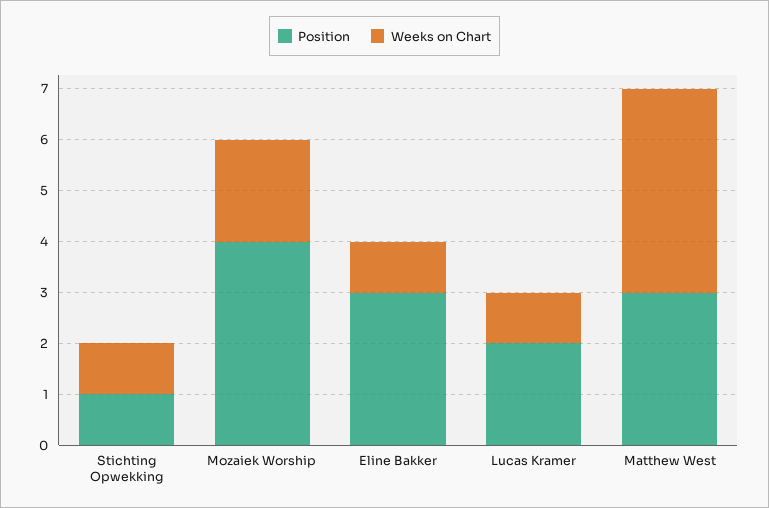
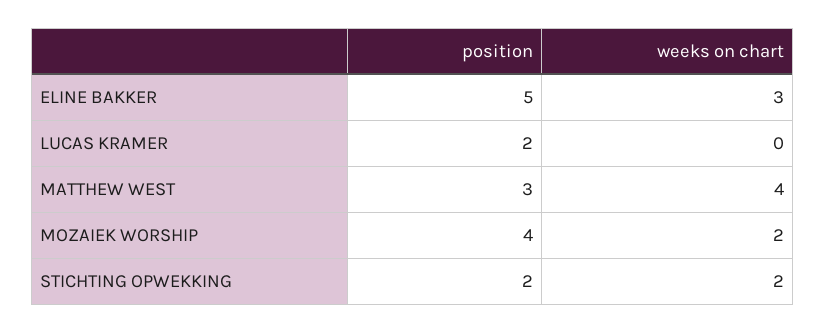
  {
    "Position": {
-     "Stichting Opwekking": 1,
+     "Stichting Opwekking": 2,
      "Mozaiek Worship": 4,
-     "Eline Bakker": 3,
+     "Eline Bakker": 5,
      "Lucas Kramer": 2,
      "Matthew West": 3
    },
    "Weeks on Chart": {
-     "Stichting Opwekking": 1,
+     "Stichting Opwekking": 2,
      "Mozaiek Worship": 2,
-     "Eline Bakker": 1,
+     "Eline Bakker": 3,
-     "Lucas Kramer": 1,
+     "Lucas Kramer": 0,
      "Matthew West": 4
    }
  }

